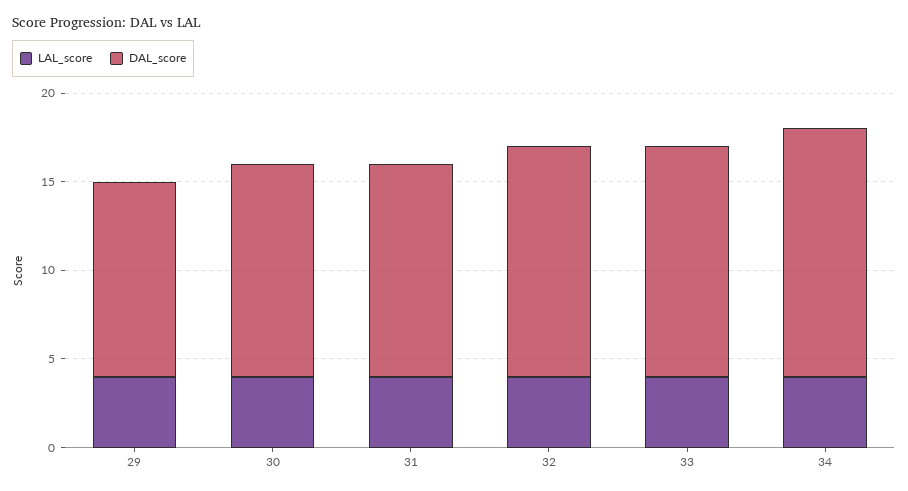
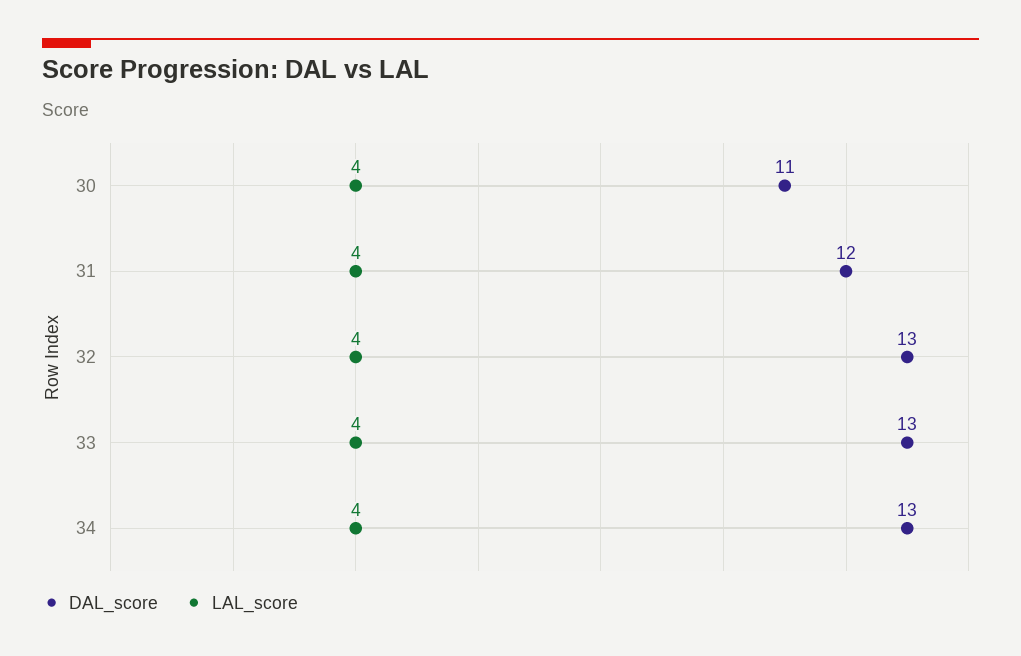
  {
    "LAL_score": {
-     "29": 4,
      "30": 4,
      "31": 4,
      "32": 4,
      "33": 4,
      "34": 4
    },
    "DAL_score": {
-     "29": 11,
-     "30": 12,
+     "30": 11,
      "31": 12,
      "32": 13,
      "33": 13,
-     "34": 14
+     "34": 13
    }
  }

